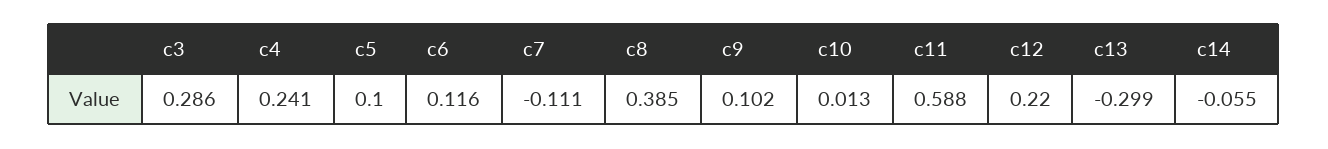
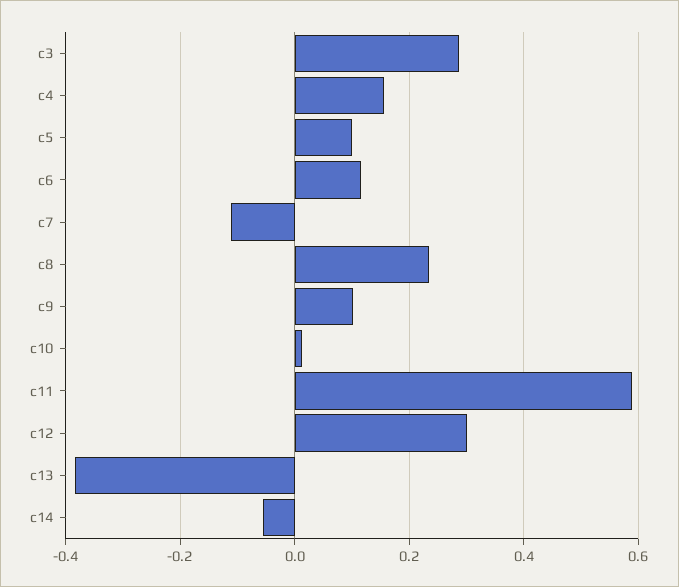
  {
    "c3": 0.286,
-   "c4": 0.241,
+   "c4": 0.16,
    "c5": 0.1,
    "c6": 0.116,
    "c7": -0.111,
-   "c8": 0.385,
+   "c8": 0.24,
    "c9": 0.102,
    "c10": 0.013,
    "c11": 0.588,
-   "c12": 0.22,
+   "c12": 0.3,
-   "c13": -0.299,
+   "c13": -0.38,
    "c14": -0.055
  }

